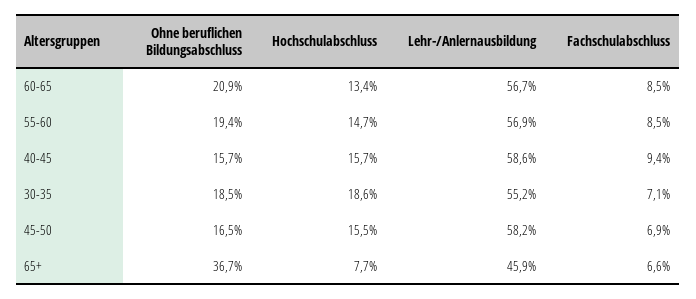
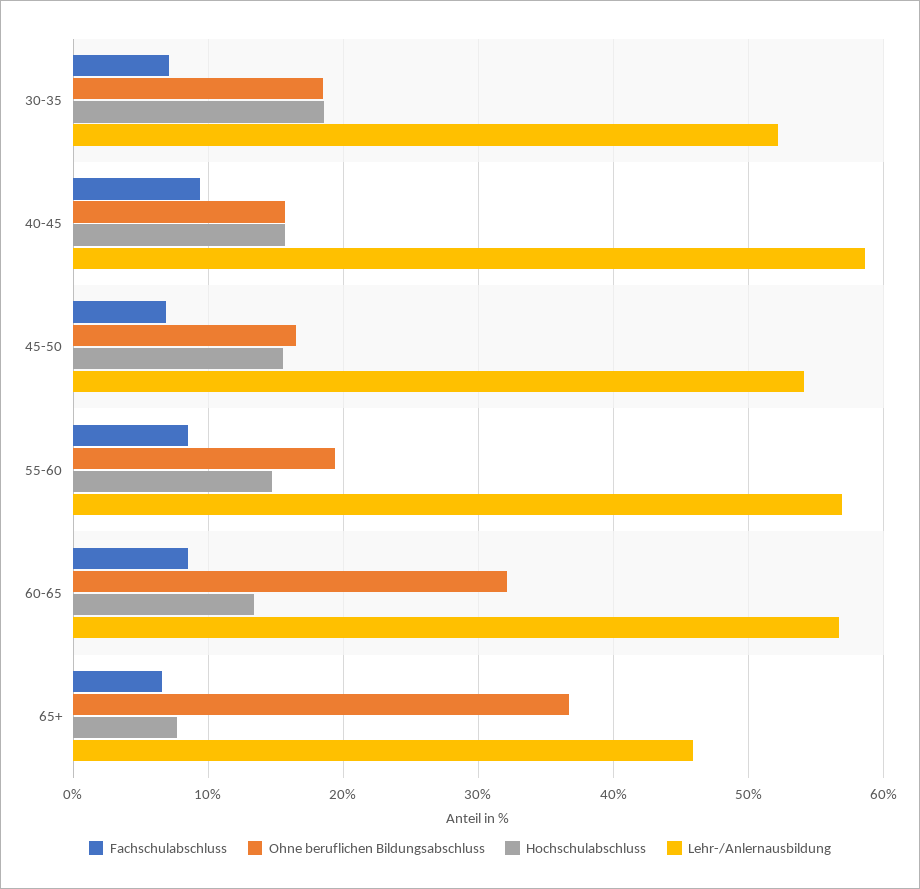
  {
    "Ohne beruflichen Bildungsabschluss": {
-     "60-65": 20.9,
+     "60-65": 32,
      "55-60": 19.4,
      "40-45": 15.7,
      "30-35": 18.5,
      "45-50": 16.5,
      "65+": 36.7
    },
    "Hochschulabschluss": {
      "60-65": 13.4,
      "55-60": 14.7,
      "40-45": 15.7,
      "30-35": 18.6,
      "45-50": 15.5,
      "65+": 7.7
    },
    "Lehr-/Anlernausbildung": {
      "60-65": 56.7,
      "55-60": 56.9,
      "40-45": 58.6,
-     "30-35": 55.2,
+     "30-35": 52,
-     "45-50": 58.2,
+     "45-50": 54,
      "65+": 45.9
    },
    "Fachschulabschluss": {
      "60-65": 8.5,
      "55-60": 8.5,
      "40-45": 9.4,
      "30-35": 7.1,
      "45-50": 6.9,
      "65+": 6.6
    }
  }

